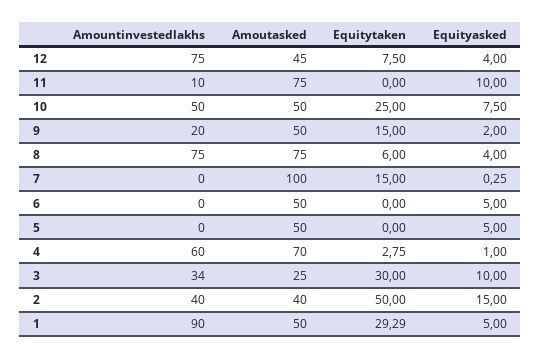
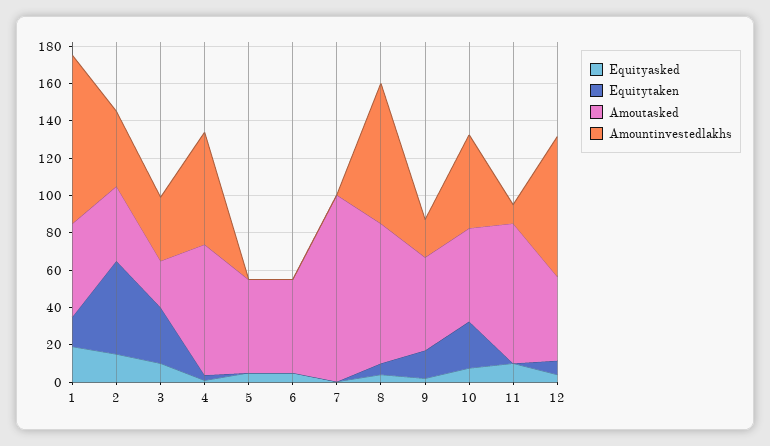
  {
    "Amountinvestedlakhs": {
      "12": 75,
      "11": 10,
      "10": 50,
      "9": 20,
      "8": 75,
      "7": 0,
      "6": 0,
      "5": 0,
      "4": 60,
      "3": 34,
      "2": 40,
      "1": 90
    },
    "Amoutasked": {
      "12": 45,
      "11": 75,
      "10": 50,
      "9": 50,
      "8": 75,
      "7": 100,
      "6": 50,
      "5": 50,
      "4": 70,
      "3": 25,
      "2": 40,
      "1": 50
    },
    "Equitytaken": {
      "12": 7.5,
      "11": 0,
      "10": 25,
      "9": 15,
      "8": 6,
-     "7": 15,
+     "7": 0,
      "6": 0,
      "5": 0,
      "4": 2.75,
      "3": 30,
      "2": 50,
-     "1": 29.29
+     "1": 15
    },
    "Equityasked": {
      "12": 4,
      "11": 10,
      "10": 7.5,
      "9": 2,
      "8": 4,
      "7": 0.25,
      "6": 5,
      "5": 5,
      "4": 1,
      "3": 10,
      "2": 15,
-     "1": 5
+     "1": 20
    }
  }

